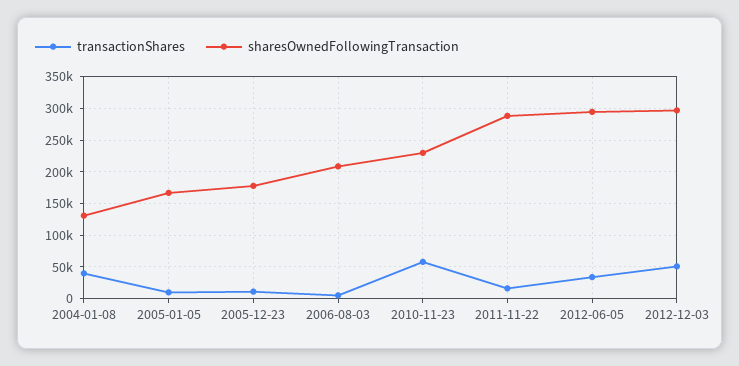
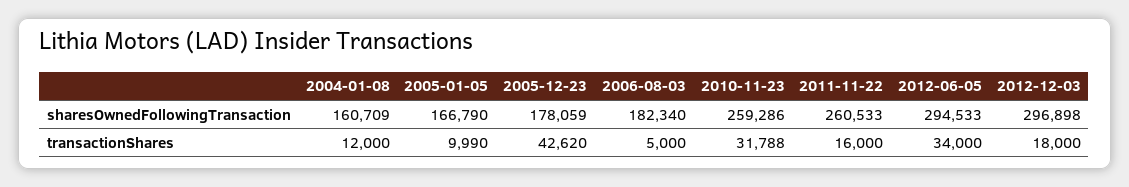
  {
    "transactionShares": {
-     "2004-01-08": 40000,
+     "2004-01-08": 12000,
      "2005-01-05": 9990,
-     "2005-12-23": 10000,
+     "2005-12-23": 42620,
      "2006-08-03": 5000,
-     "2010-11-23": 60000,
+     "2010-11-23": 31788,
      "2011-11-22": 16000,
      "2012-06-05": 34000,
-     "2012-12-03": 50000
+     "2012-12-03": 18000
    },
    "sharesOwnedFollowingTransaction": {
-     "2004-01-08": 130000,
+     "2004-01-08": 160709,
      "2005-01-05": 166790,
      "2005-12-23": 178059,
-     "2006-08-03": 210000,
+     "2006-08-03": 182340,
-     "2010-11-23": 230000,
+     "2010-11-23": 259286,
-     "2011-11-22": 290000,
+     "2011-11-22": 260533,
      "2012-06-05": 294533,
      "2012-12-03": 296898
    }
  }

